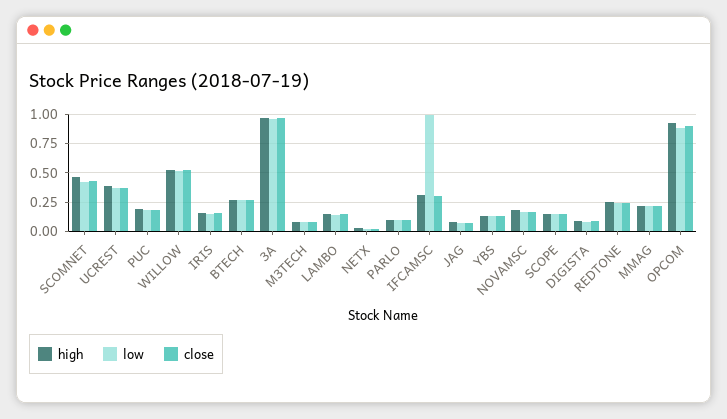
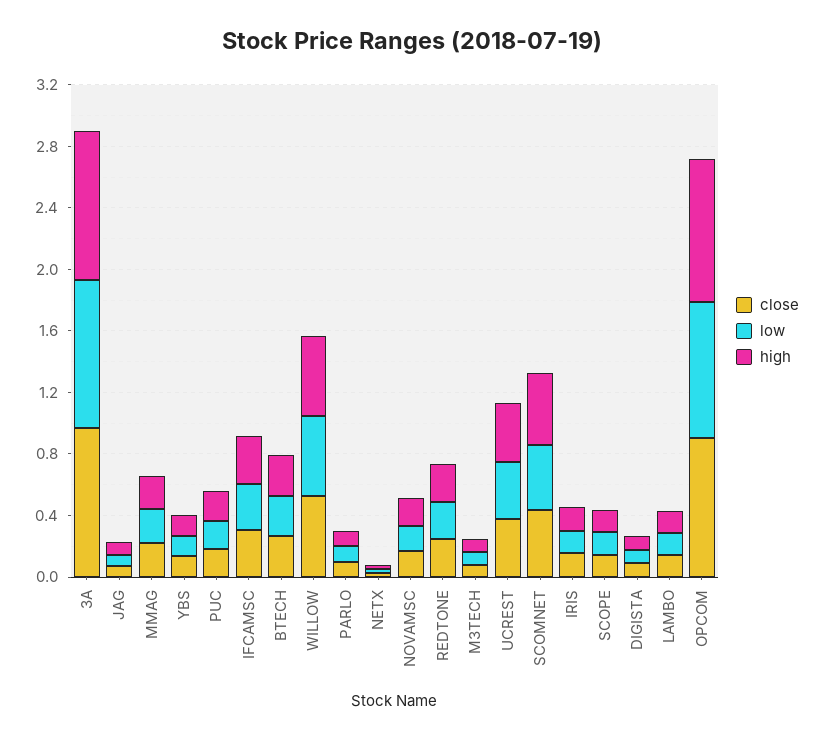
  {
    "high": {
      "SCOMNET": 0.5,
      "UCREST": 0.4,
      "PUC": 0.2,
      "WILLOW": 0.5,
      "IRIS": 0.2,
      "BTECH": 0.3,
      "3A": 1,
      "M3TECH": 0.1,
      "LAMBO": 0.1,
      "NETX": 0,
      "PARLO": 0.1,
      "IFCAMSC": 0.3,
      "JAG": 0.1,
      "YBS": 0.1,
      "NOVAMSC": 0.2,
      "SCOPE": 0.1,
      "DIGISTA": 0.1,
      "REDTONE": 0.3,
      "MMAG": 0.2,
      "OPCOM": 0.9
    },
    "low": {
      "SCOMNET": 0.4,
      "UCREST": 0.4,
      "PUC": 0.2,
      "WILLOW": 0.5,
      "IRIS": 0.1,
      "BTECH": 0.3,
      "3A": 1,
      "M3TECH": 0.1,
      "LAMBO": 0.1,
      "NETX": 0,
      "PARLO": 0.1,
-     "IFCAMSC": 1,
+     "IFCAMSC": 0.3,
      "JAG": 0.1,
      "YBS": 0.1,
      "NOVAMSC": 0.2,
      "SCOPE": 0.1,
      "DIGISTA": 0.1,
      "REDTONE": 0.2,
      "MMAG": 0.2,
      "OPCOM": 0.9
    },
    "close": {
      "SCOMNET": 0.4,
      "UCREST": 0.4,
      "PUC": 0.2,
      "WILLOW": 0.5,
      "IRIS": 0.2,
      "BTECH": 0.3,
      "3A": 1,
      "M3TECH": 0.1,
      "LAMBO": 0.1,
      "NETX": 0,
      "PARLO": 0.1,
      "IFCAMSC": 0.3,
      "JAG": 0.1,
      "YBS": 0.1,
      "NOVAMSC": 0.2,
      "SCOPE": 0.1,
      "DIGISTA": 0.1,
      "REDTONE": 0.2,
      "MMAG": 0.2,
      "OPCOM": 0.9
    }
  }

